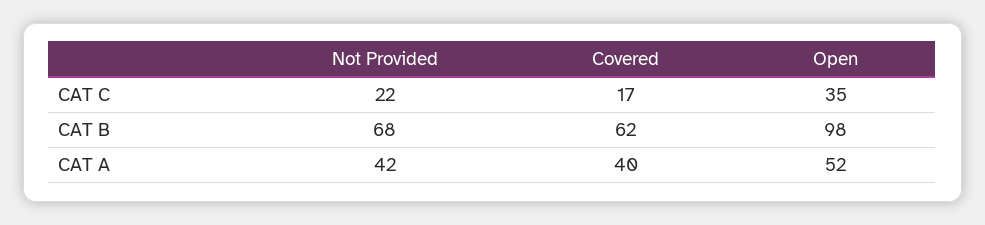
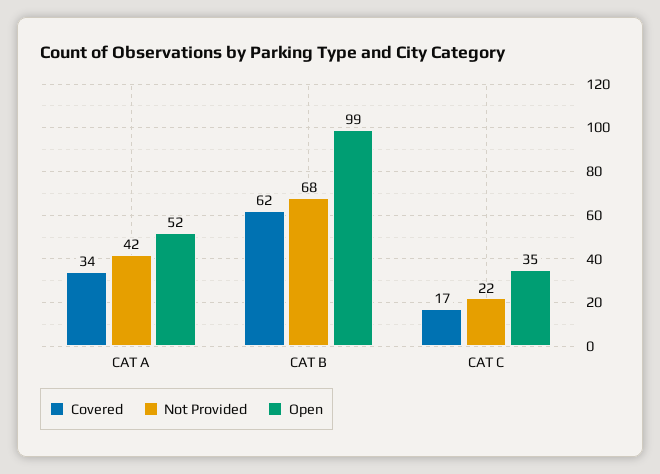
  {
    "Not Provided": {
      "CAT C": 22,
      "CAT B": 68,
      "CAT A": 42
    },
    "Covered": {
      "CAT C": 17,
      "CAT B": 62,
-     "CAT A": 40
+     "CAT A": 34
    },
    "Open": {
      "CAT C": 35,
-     "CAT B": 98,
+     "CAT B": 99,
      "CAT A": 52
    }
  }

